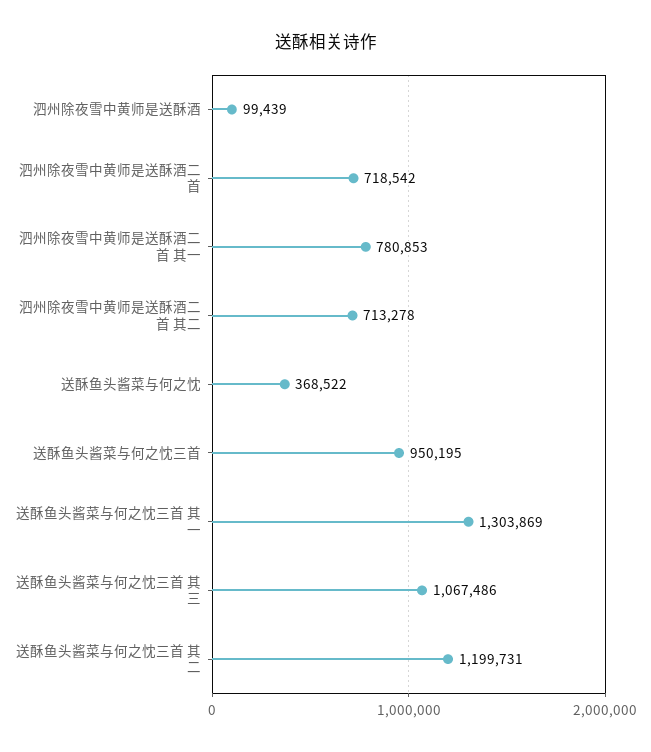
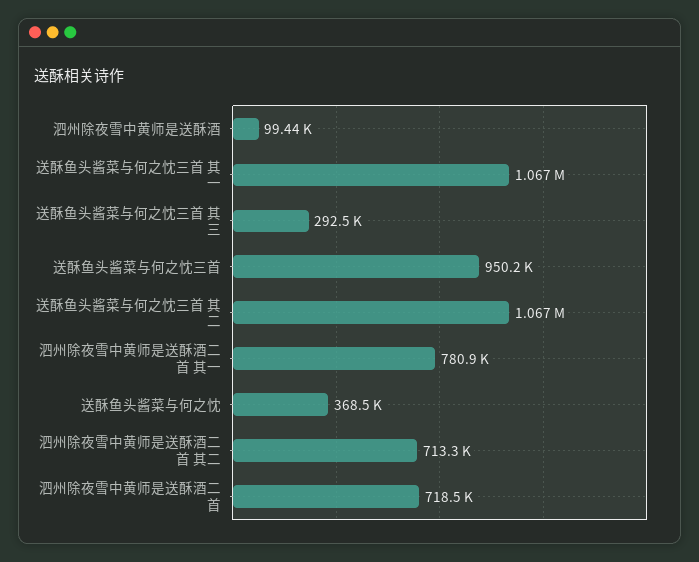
  {
    "泗州除夜雪中黄师是送酥酒": 99439,
    "泗州除夜雪中黄师是送酥酒二首": 718542,
    "泗州除夜雪中黄师是送酥酒二首 其一": 780853,
    "泗州除夜雪中黄师是送酥酒二首 其二": 713278,
    "送酥鱼头酱菜与何之忱": 368522,
    "送酥鱼头酱菜与何之忱三首": 950195,
-   "送酥鱼头酱菜与何之忱三首 其一": 1303869,
+   "送酥鱼头酱菜与何之忱三首 其一": 1067000,
-   "送酥鱼头酱菜与何之忱三首 其三": 1067486,
+   "送酥鱼头酱菜与何之忱三首 其三": 292500,
-   "送酥鱼头酱菜与何之忱三首 其二": 1199731
+   "送酥鱼头酱菜与何之忱三首 其二": 1067000
  }

